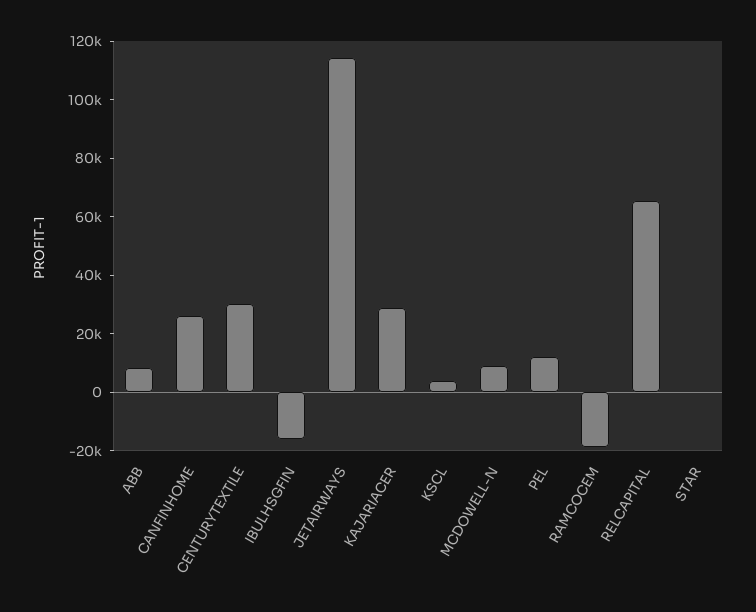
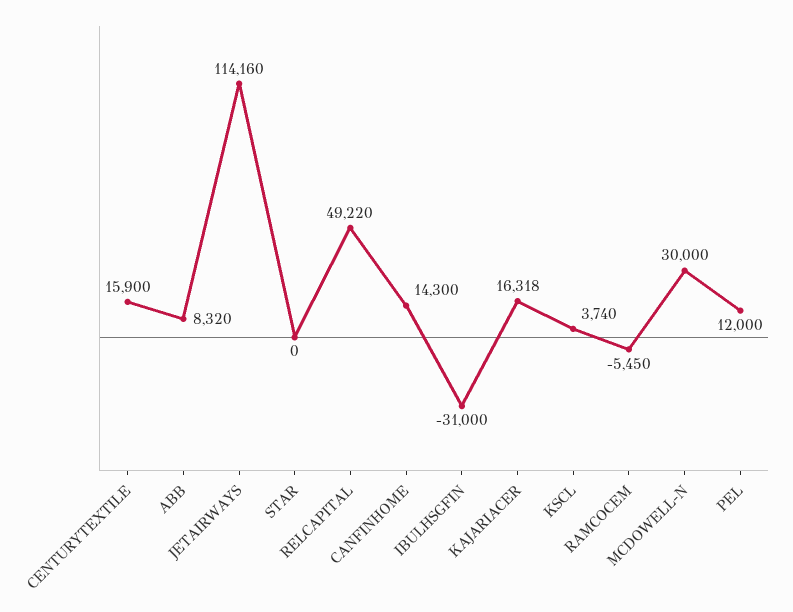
  {
    "ABB": 8320,
-   "CANFINHOME": 25000,
+   "CANFINHOME": 14300,
-   "CENTURYTEXTILE": 30000,
+   "CENTURYTEXTILE": 15900,
-   "IBULHSGFIN": -15000,
+   "IBULHSGFIN": -31000,
    "JETAIRWAYS": 114160,
-   "KAJARIACER": 30000,
+   "KAJARIACER": 16318,
    "KSCL": 3740,
-   "MCDOWELL-N": 10000,
+   "MCDOWELL-N": 30000,
    "PEL": 12000,
-   "RAMCOCEM": -20000,
+   "RAMCOCEM": -5450,
-   "RELCAPITAL": 65000,
+   "RELCAPITAL": 49220,
    "STAR": 0
  }

